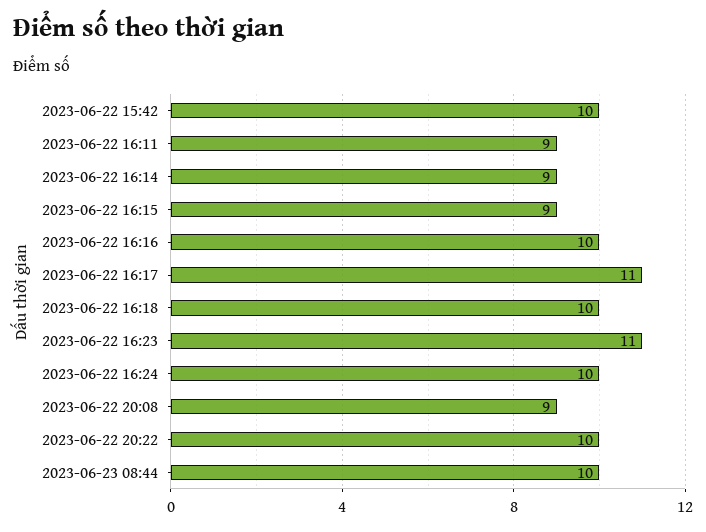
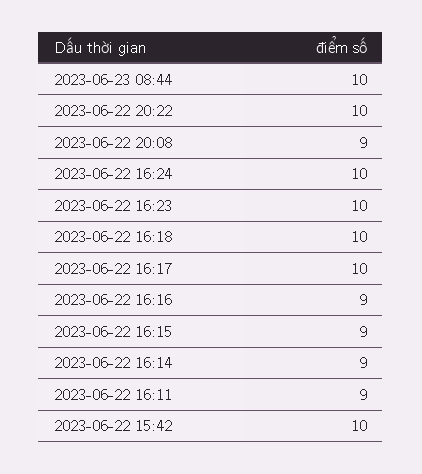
  {
    "2023-06-22 15:42": 10,
    "2023-06-22 16:11": 9,
    "2023-06-22 16:14": 9,
    "2023-06-22 16:15": 9,
-   "2023-06-22 16:16": 10,
+   "2023-06-22 16:16": 9,
-   "2023-06-22 16:17": 11,
+   "2023-06-22 16:17": 10,
    "2023-06-22 16:18": 10,
-   "2023-06-22 16:23": 11,
+   "2023-06-22 16:23": 10,
    "2023-06-22 16:24": 10,
    "2023-06-22 20:08": 9,
    "2023-06-22 20:22": 10,
    "2023-06-23 08:44": 10
  }

